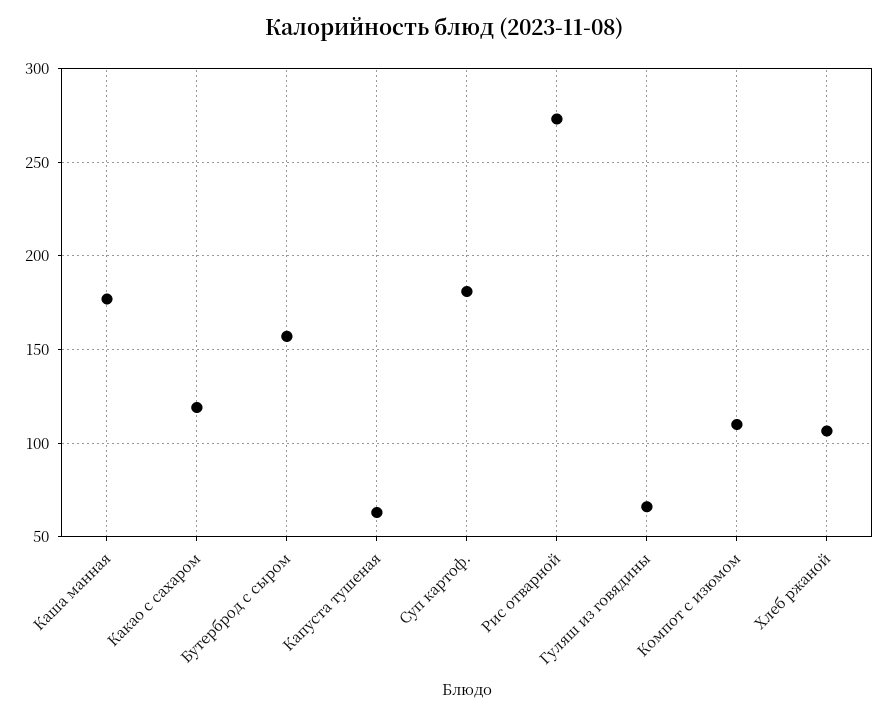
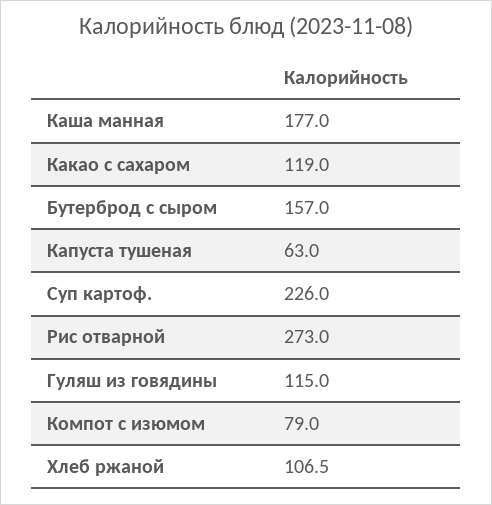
  {
    "Каша манная": 177,
    "Какао с сахаром": 119,
    "Бутерброд с сыром": 157,
    "Капуста тушеная": 63,
-   "Суп картоф.": 180,
+   "Суп картоф.": 226,
    "Рис отварной": 273,
-   "Гуляш из говядины": 65,
+   "Гуляш из говядины": 115,
-   "Компот с изюмом": 110,
+   "Компот с изюмом": 79,
    "Хлеб ржаной": 106.5
  }

